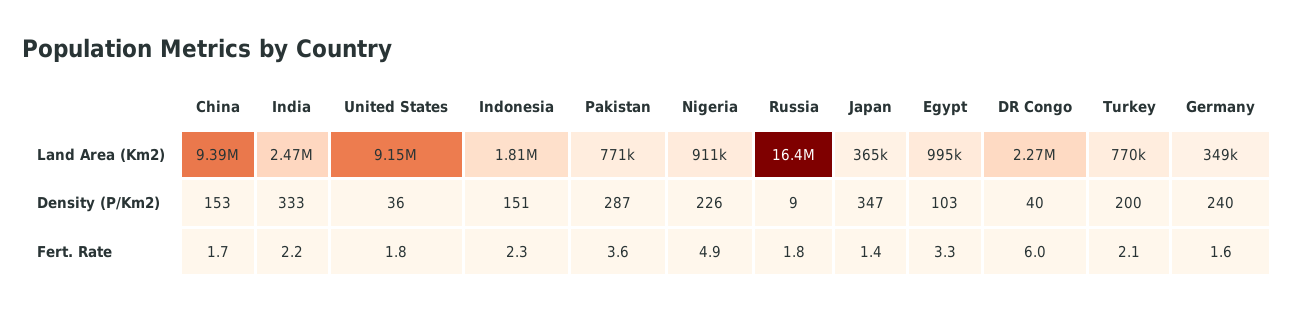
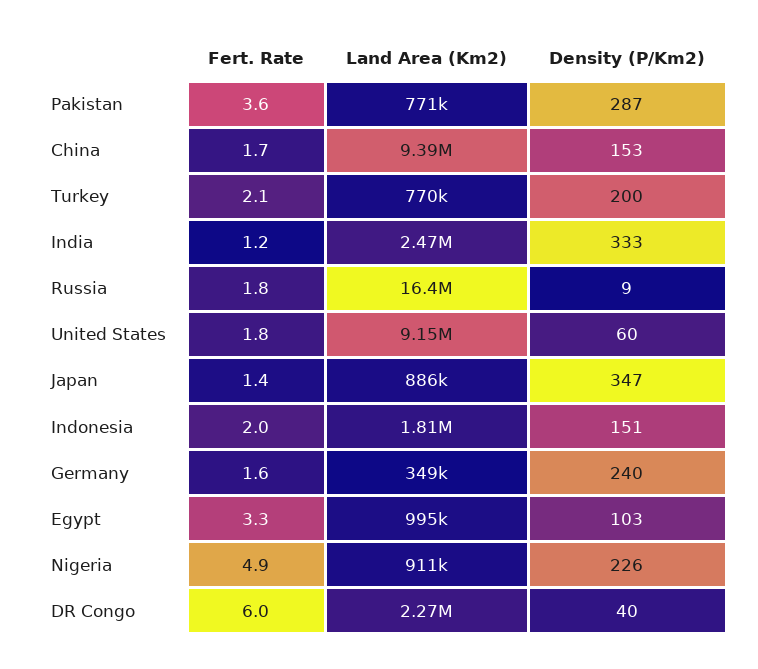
  {
    "China": {
      "Land Area (Km2)": 9390000,
      "Density (P/Km2)": 153,
      "Fert. Rate": 1.7
    },
    "India": {
      "Land Area (Km2)": 2470000,
      "Density (P/Km2)": 333,
-     "Fert. Rate": 2.2
+     "Fert. Rate": 1.2
    },
    "United States": {
      "Land Area (Km2)": 9150000,
-     "Density (P/Km2)": 36,
+     "Density (P/Km2)": 60,
      "Fert. Rate": 1.8
    },
    "Indonesia": {
      "Land Area (Km2)": 1810000,
      "Density (P/Km2)": 151,
-     "Fert. Rate": 2.3
+     "Fert. Rate": 2
    },
    "Pakistan": {
      "Land Area (Km2)": 771000,
      "Density (P/Km2)": 287,
      "Fert. Rate": 3.6
    },
    "Nigeria": {
      "Land Area (Km2)": 911000,
      "Density (P/Km2)": 226,
      "Fert. Rate": 4.9
    },
    "Russia": {
      "Land Area (Km2)": 16400000,
      "Density (P/Km2)": 9,
      "Fert. Rate": 1.8
    },
    "Japan": {
-     "Land Area (Km2)": 365000,
+     "Land Area (Km2)": 886000,
      "Density (P/Km2)": 347,
      "Fert. Rate": 1.4
    },
    "Egypt": {
      "Land Area (Km2)": 995000,
      "Density (P/Km2)": 103,
      "Fert. Rate": 3.3
    },
    "DR Congo": {
      "Land Area (Km2)": 2270000,
      "Density (P/Km2)": 40,
      "Fert. Rate": 6
    },
    "Turkey": {
      "Land Area (Km2)": 770000,
      "Density (P/Km2)": 200,
      "Fert. Rate": 2.1
    },
    "Germany": {
      "Land Area (Km2)": 349000,
      "Density (P/Km2)": 240,
      "Fert. Rate": 1.6
    }
  }

